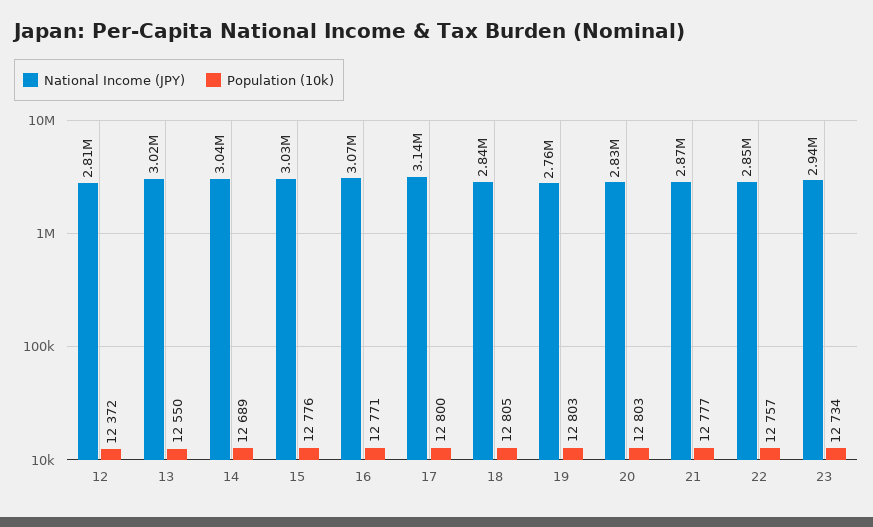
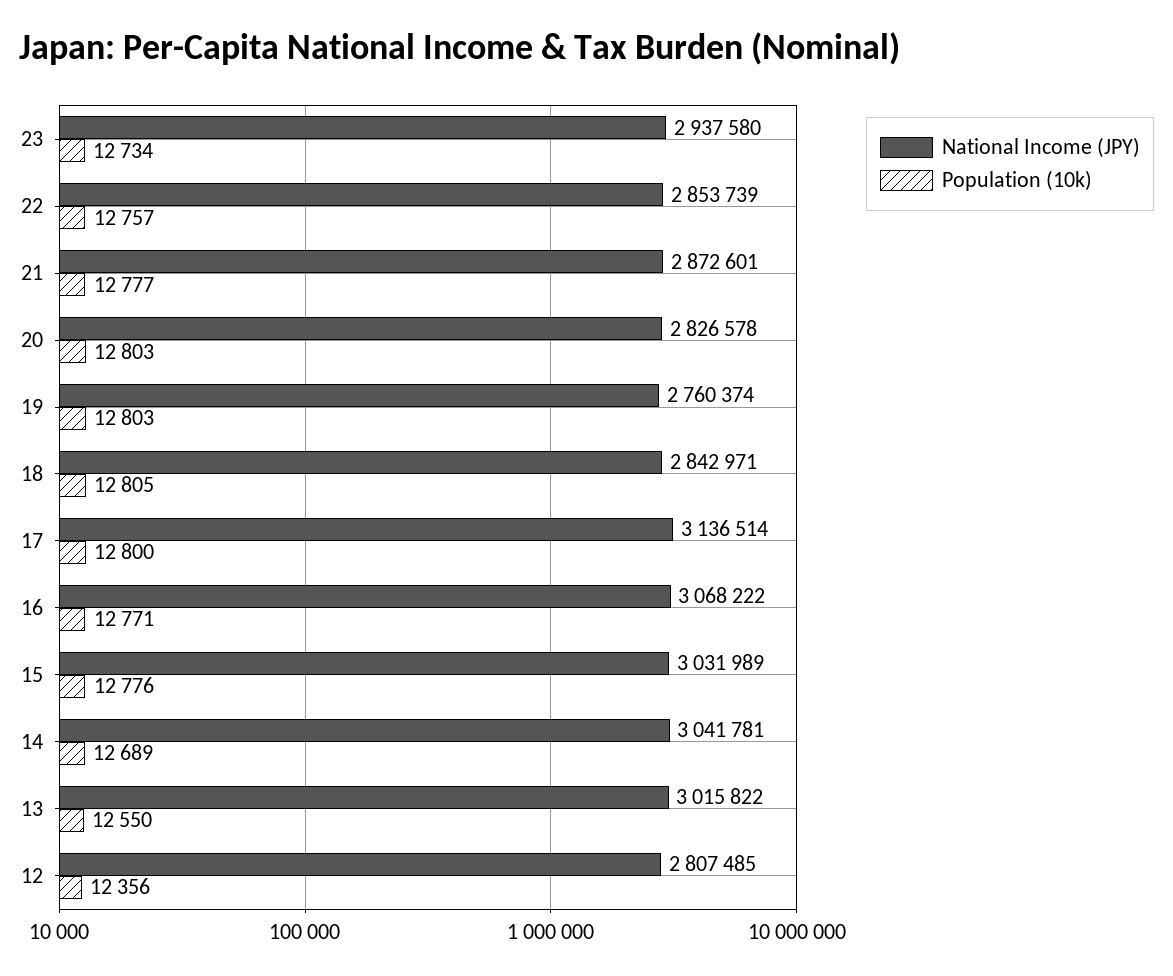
  {
    "National Income (JPY)": {
      "12": 2807485,
      "13": 3015822,
      "14": 3041781,
      "15": 3031989,
      "16": 3068222,
      "17": 3136514,
      "18": 2842971,
      "19": 2760374,
      "20": 2826578,
      "21": 2872601,
      "22": 2853739,
      "23": 2937580
    },
    "Population (10k)": {
-     "12": 12372,
+     "12": 12356,
      "13": 12550,
      "14": 12689,
      "15": 12776,
      "16": 12771,
      "17": 12800,
      "18": 12805,
      "19": 12803,
      "20": 12803,
      "21": 12777,
      "22": 12757,
      "23": 12734
    }
  }

